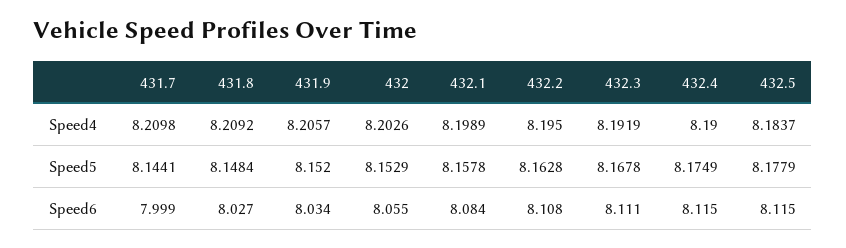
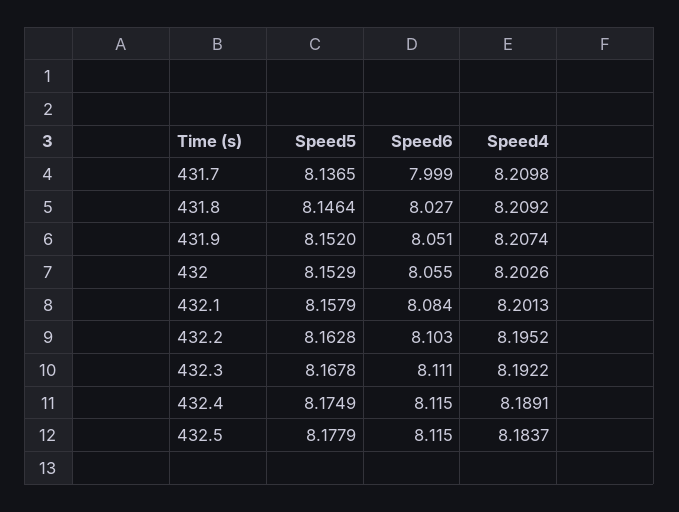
  {
    "431.7": {
      "Speed4": 8.2098,
-     "Speed5": 8.1441,
+     "Speed5": 8.1365,
      "Speed6": 7.999
    },
    "431.8": {
      "Speed4": 8.2092,
-     "Speed5": 8.1484,
+     "Speed5": 8.1464,
      "Speed6": 8.027
    },
    "431.9": {
-     "Speed4": 8.2057,
+     "Speed4": 8.2074,
      "Speed5": 8.152,
-     "Speed6": 8.034
+     "Speed6": 8.051
    },
    "432": {
      "Speed4": 8.2026,
      "Speed5": 8.1529,
      "Speed6": 8.055
    },
    "432.1": {
-     "Speed4": 8.1989,
+     "Speed4": 8.2013,
-     "Speed5": 8.1578,
+     "Speed5": 8.1579,
      "Speed6": 8.084
    },
    "432.2": {
-     "Speed4": 8.195,
+     "Speed4": 8.1952,
      "Speed5": 8.1628,
-     "Speed6": 8.108
+     "Speed6": 8.103
    },
    "432.3": {
-     "Speed4": 8.1919,
+     "Speed4": 8.1922,
      "Speed5": 8.1678,
      "Speed6": 8.111
    },
    "432.4": {
-     "Speed4": 8.19,
+     "Speed4": 8.1891,
      "Speed5": 8.1749,
      "Speed6": 8.115
    },
    "432.5": {
      "Speed4": 8.1837,
      "Speed5": 8.1779,
      "Speed6": 8.115
    }
  }

